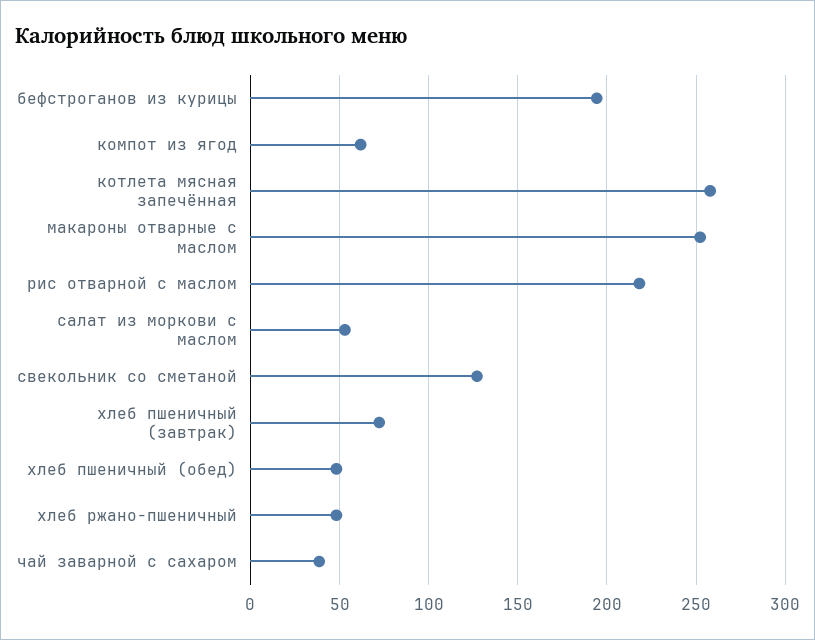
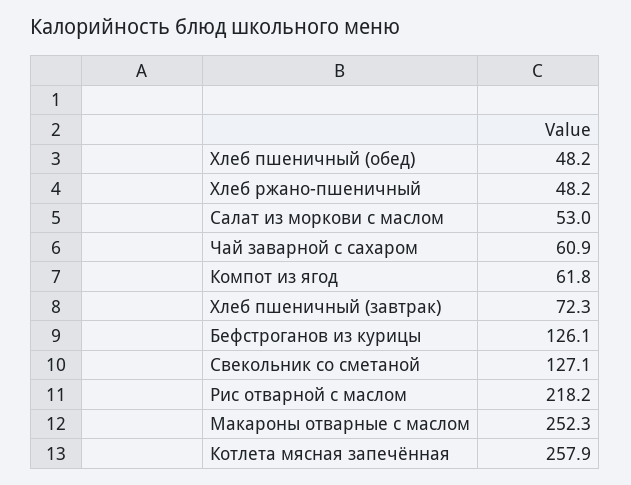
  {
-   "бефстроганов из курицы": 195,
+   "бефстроганов из курицы": 126.1,
    "компот из ягод": 61.8,
    "котлета мясная запечённая": 257.9,
    "макароны отварные с маслом": 252.3,
    "рис отварной с маслом": 218.2,
    "салат из моркови с маслом": 53,
    "свекольник со сметаной": 127.1,
    "хлеб пшеничный (завтрак)": 72.3,
    "хлеб пшеничный (обед)": 48.2,
    "хлеб ржано-пшеничный": 48.2,
-   "чай заварной с сахаром": 40
+   "чай заварной с сахаром": 60.9
  }

